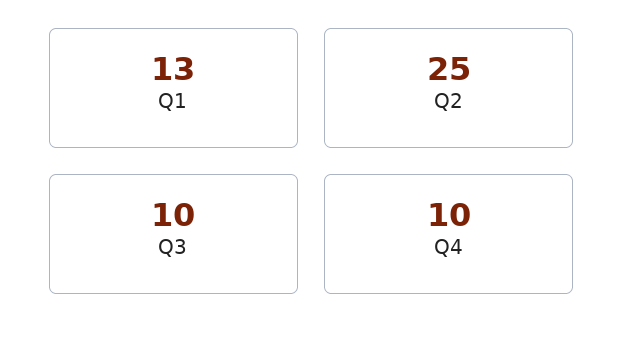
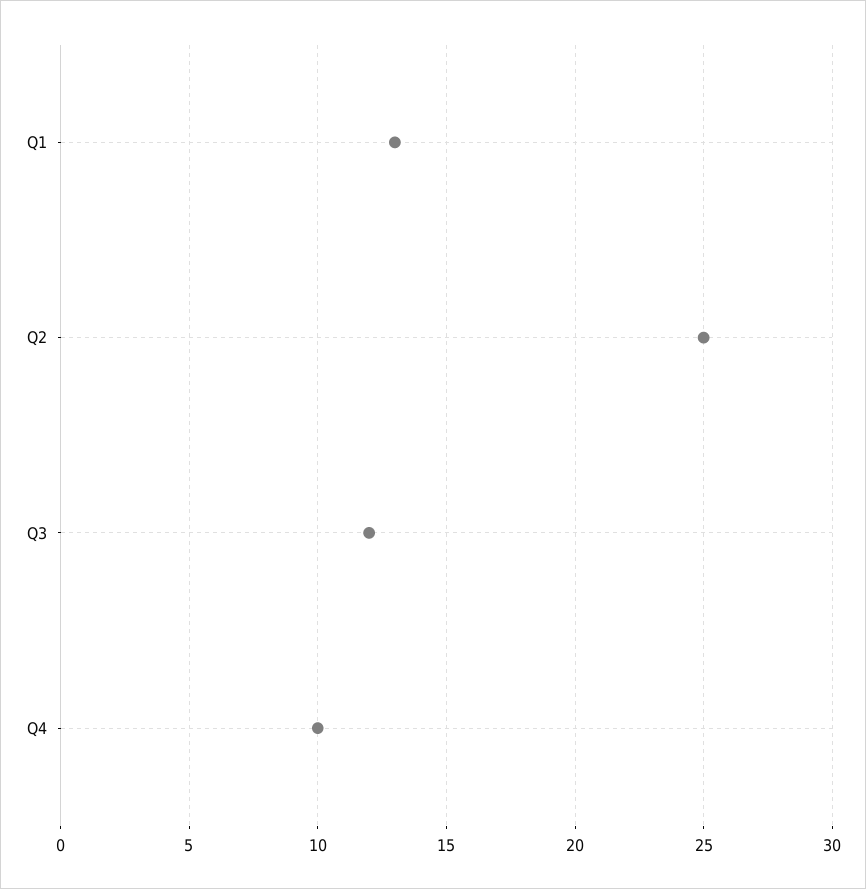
  {
    "Q1": 13,
    "Q2": 25,
-   "Q3": 10,
+   "Q3": 12,
    "Q4": 10
  }

